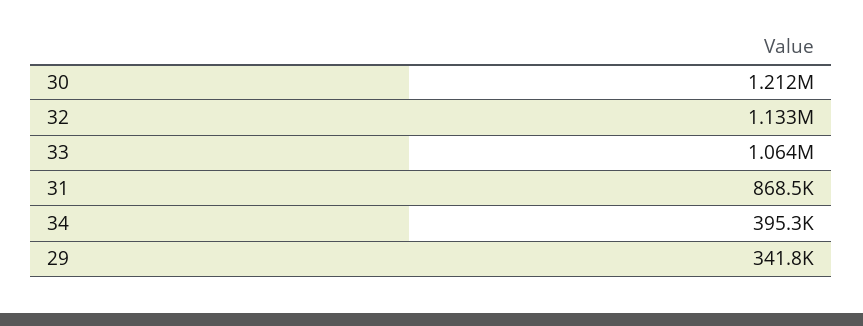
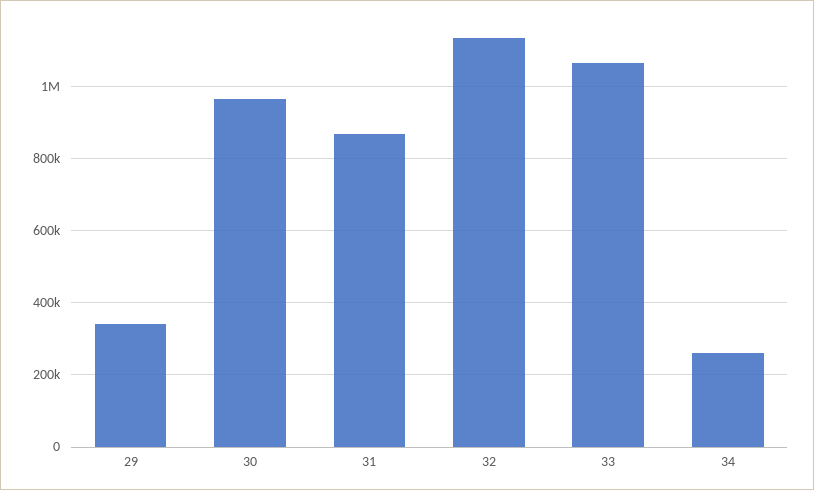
  {
-   "30": 1212000,
+   "30": 960000,
    "32": 1133000,
    "33": 1064000,
    "31": 868500,
-   "34": 395300,
+   "34": 260000,
    "29": 341800
  }

